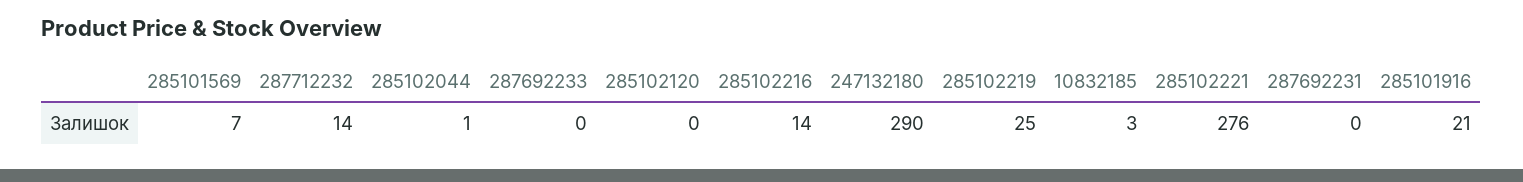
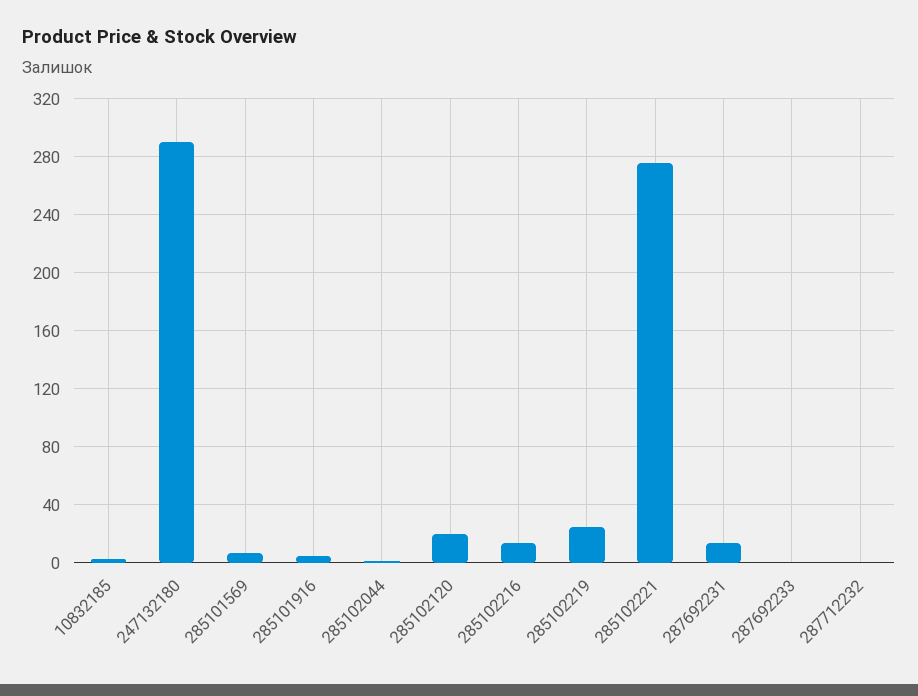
  {
    "285101569": 7,
-   "287712232": 14,
+   "287712232": 0,
    "285102044": 1,
    "287692233": 0,
-   "285102120": 0,
+   "285102120": 20,
    "285102216": 14,
    "247132180": 290,
    "285102219": 25,
    "10832185": 3,
    "285102221": 276,
-   "287692231": 0,
+   "287692231": 15,
-   "285101916": 21
+   "285101916": 5
  }

